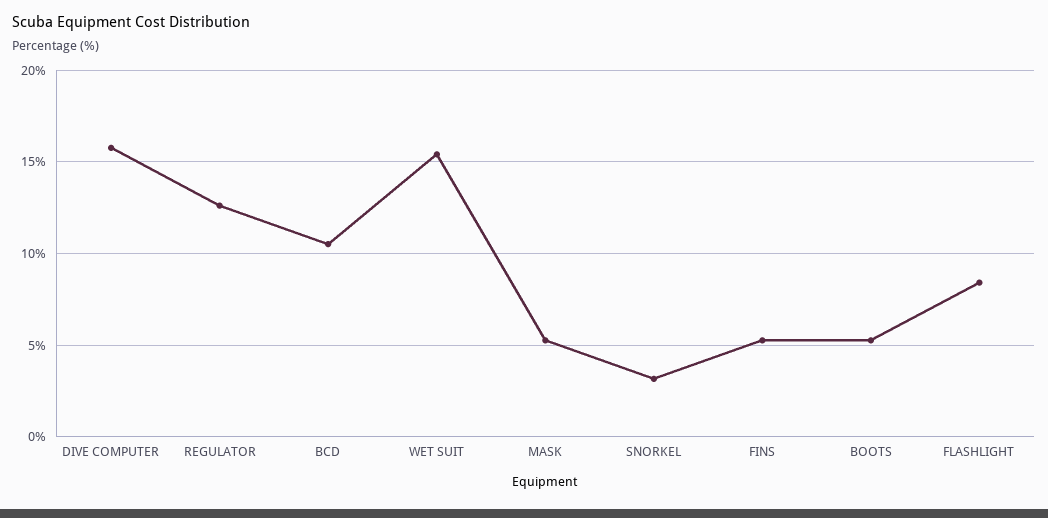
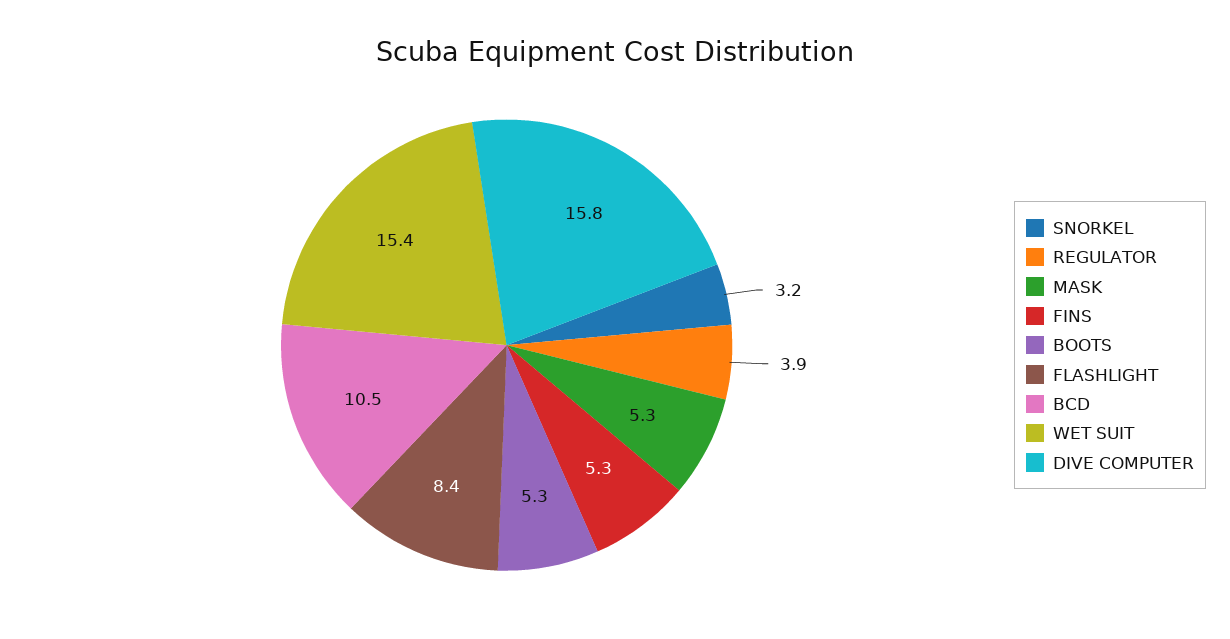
  {
    "DIVE COMPUTER": 15.8,
-   "REGULATOR": 12.5,
+   "REGULATOR": 3.9,
    "BCD": 10.5,
    "WET SUIT": 15.4,
    "MASK": 5.3,
    "SNORKEL": 3.2,
    "FINS": 5.3,
    "BOOTS": 5.3,
    "FLASHLIGHT": 8.4
  }

